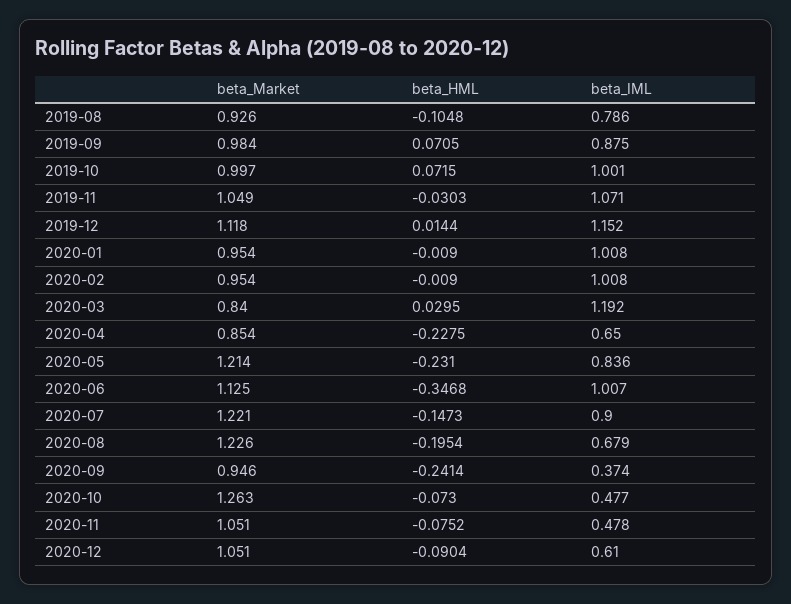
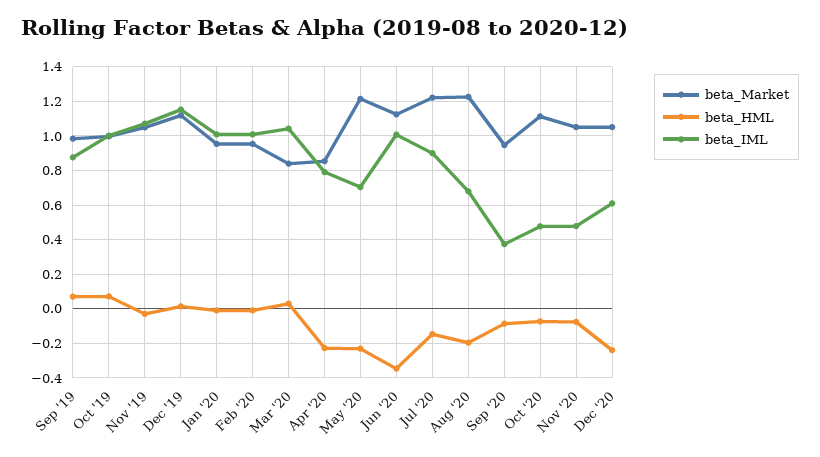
  {
    "beta_Market": {
-     "2019-08": 0.926,
      "2019-09": 0.984,
      "2019-10": 0.997,
      "2019-11": 1.049,
      "2019-12": 1.118,
      "2020-01": 0.954,
      "2020-02": 0.954,
      "2020-03": 0.84,
      "2020-04": 0.854,
      "2020-05": 1.214,
      "2020-06": 1.125,
      "2020-07": 1.221,
      "2020-08": 1.226,
      "2020-09": 0.946,
-     "2020-10": 1.263,
+     "2020-10": 1.1,
      "2020-11": 1.051,
      "2020-12": 1.051
    },
    "beta_HML": {
-     "2019-08": -0.1048,
      "2019-09": 0.0705,
      "2019-10": 0.0715,
      "2019-11": -0.0303,
      "2019-12": 0.0144,
      "2020-01": -0.009,
      "2020-02": -0.009,
      "2020-03": 0.0295,
      "2020-04": -0.2275,
      "2020-05": -0.231,
      "2020-06": -0.3468,
      "2020-07": -0.1473,
      "2020-08": -0.1954,
-     "2020-09": -0.2414,
+     "2020-09": -0.1,
      "2020-10": -0.073,
      "2020-11": -0.0752,
-     "2020-12": -0.0904
+     "2020-12": -0.25
    },
    "beta_IML": {
-     "2019-08": 0.786,
      "2019-09": 0.875,
      "2019-10": 1.001,
      "2019-11": 1.071,
      "2019-12": 1.152,
      "2020-01": 1.008,
      "2020-02": 1.008,
-     "2020-03": 1.192,
+     "2020-03": 1.05,
-     "2020-04": 0.65,
+     "2020-04": 0.8,
-     "2020-05": 0.836,
+     "2020-05": 0.7,
      "2020-06": 1.007,
      "2020-07": 0.9,
      "2020-08": 0.679,
      "2020-09": 0.374,
      "2020-10": 0.477,
      "2020-11": 0.478,
      "2020-12": 0.61
    }
  }

